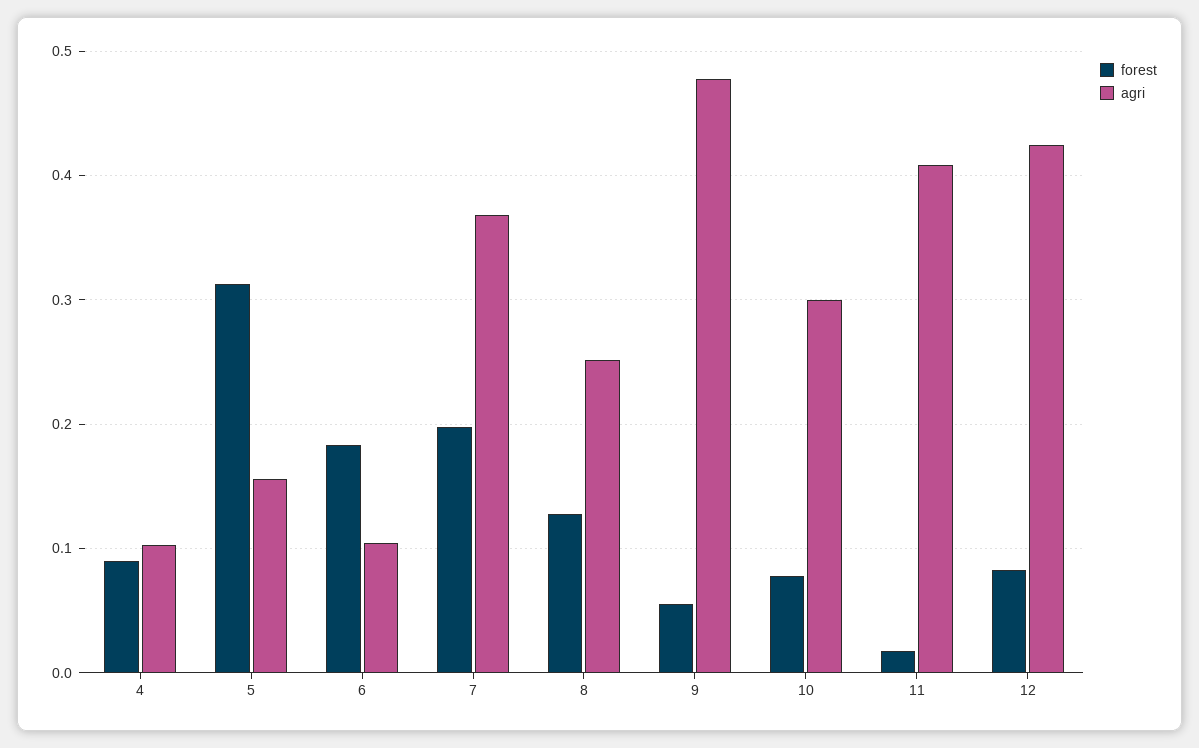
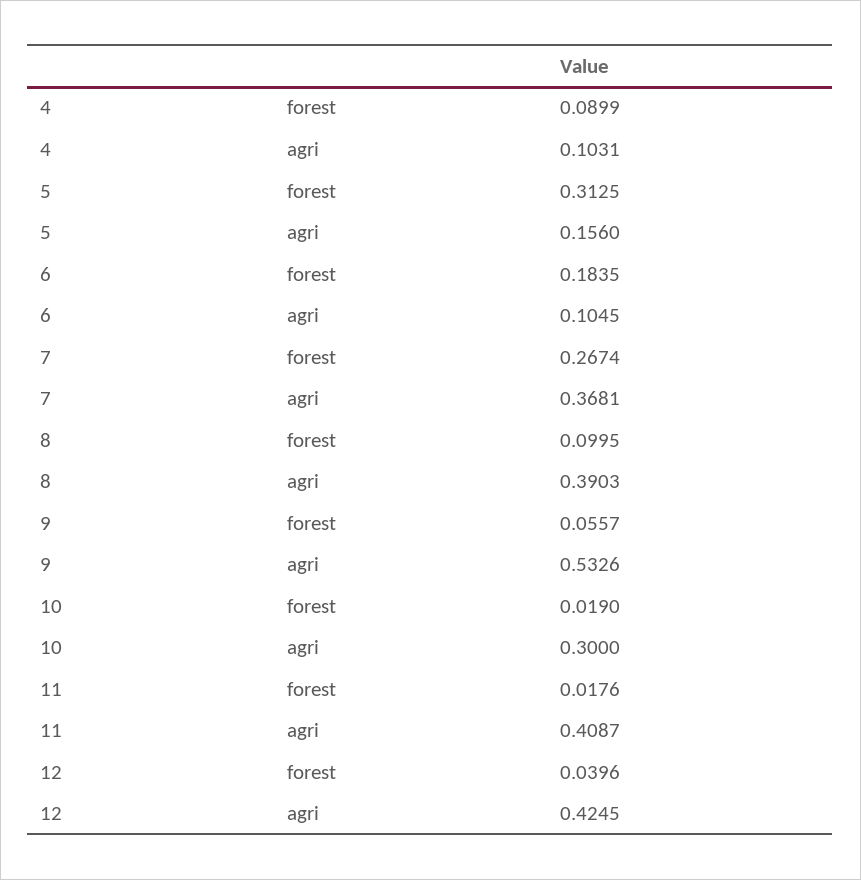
  {
    "forest": {
      "4": 0.0899,
      "5": 0.3125,
      "6": 0.1835,
-     "7": 0.2,
+     "7": 0.2674,
-     "8": 0.13,
+     "8": 0.0995,
      "9": 0.0557,
-     "10": 0.08,
+     "10": 0.019,
      "11": 0.0176,
-     "12": 0.08
+     "12": 0.0396
    },
    "agri": {
      "4": 0.1031,
      "5": 0.156,
      "6": 0.1045,
      "7": 0.3681,
-     "8": 0.25,
+     "8": 0.3903,
-     "9": 0.48,
+     "9": 0.5326,
      "10": 0.3,
      "11": 0.4087,
      "12": 0.4245
    }
  }

